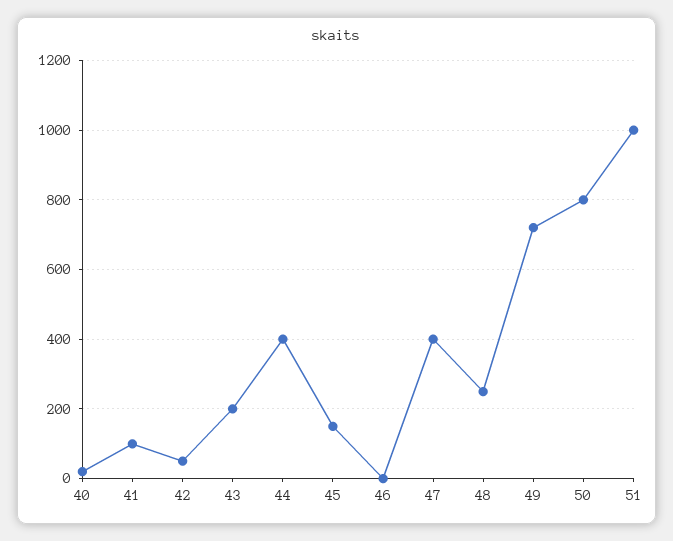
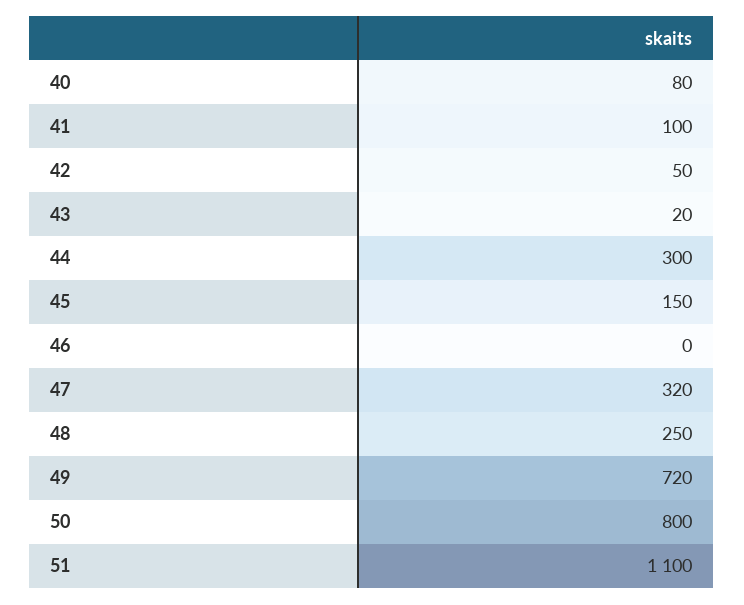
  {
-   "40": 20,
+   "40": 80,
    "41": 100,
    "42": 50,
-   "43": 200,
+   "43": 20,
-   "44": 400,
+   "44": 300,
    "45": 150,
    "46": 0,
-   "47": 400,
+   "47": 320,
    "48": 250,
    "49": 720,
    "50": 800,
-   "51": 1000
+   "51": 1100
  }

